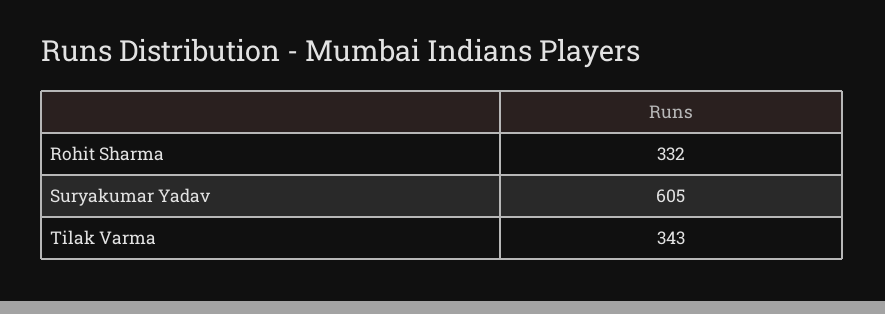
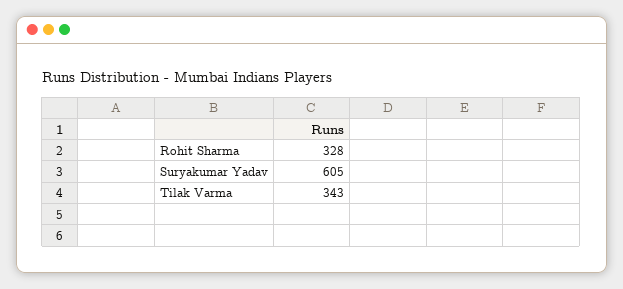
  {
-   "Rohit Sharma": 332,
+   "Rohit Sharma": 328,
    "Suryakumar Yadav": 605,
    "Tilak Varma": 343
  }

